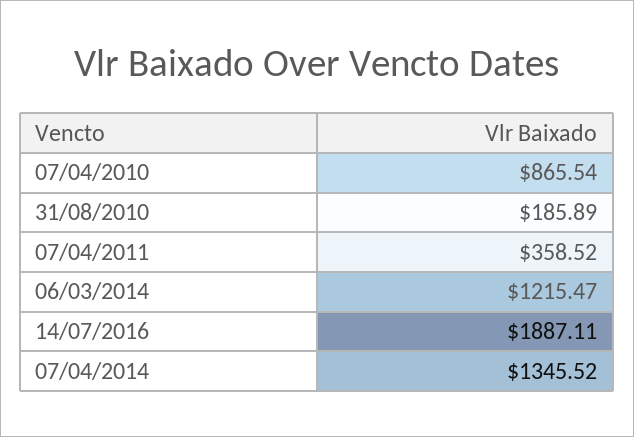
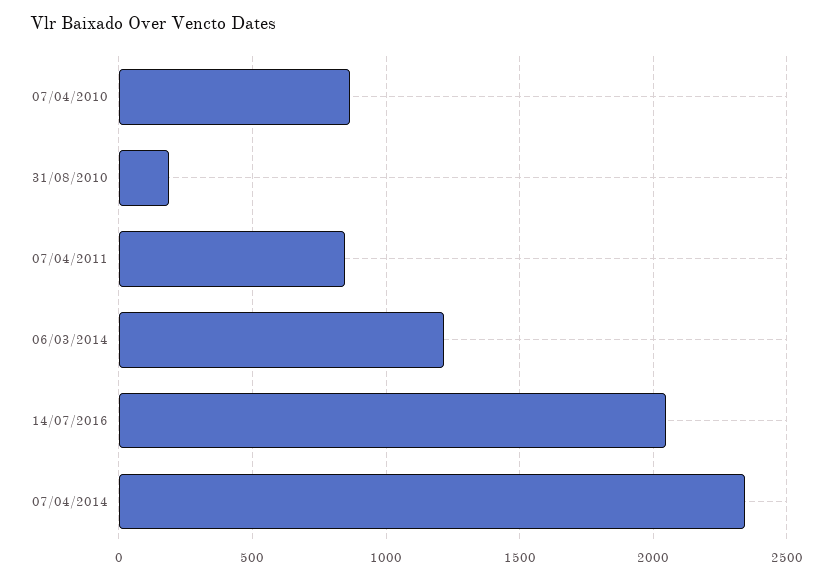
  {
    "07/04/2010": 865.54,
    "31/08/2010": 185.89,
-   "07/04/2011": 358.52,
+   "07/04/2011": 850,
    "06/03/2014": 1215.47,
-   "14/07/2016": 1887.11,
+   "14/07/2016": 2050,
-   "07/04/2014": 1345.52
+   "07/04/2014": 2350
  }

